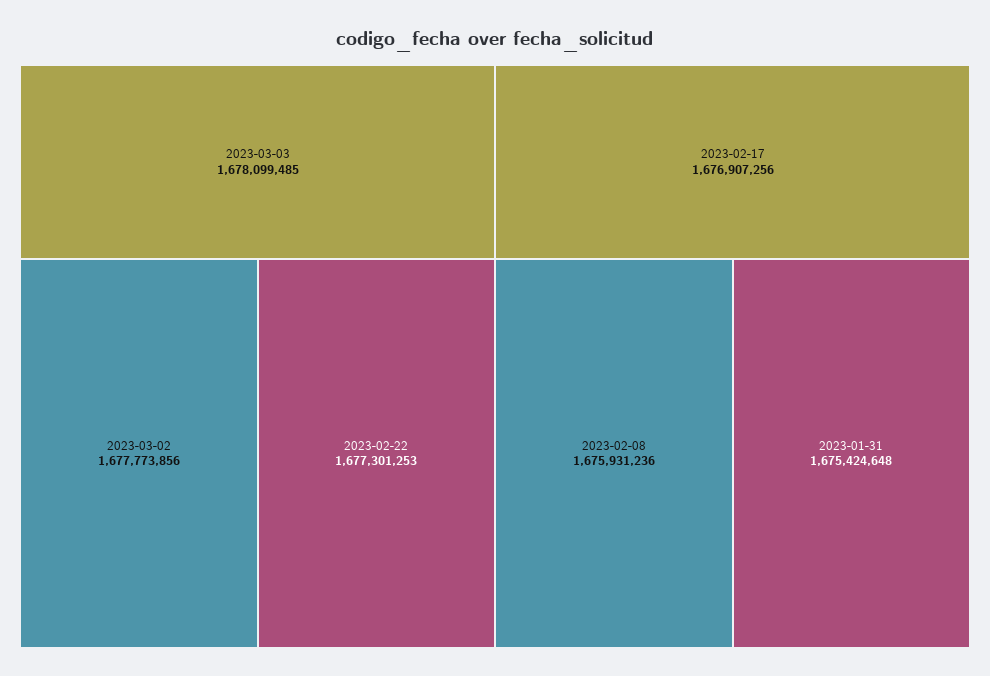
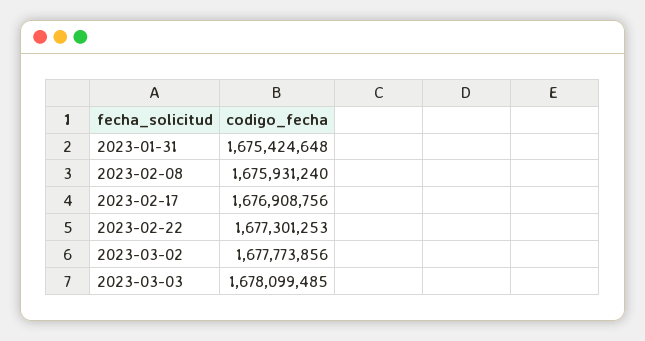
  {
    "2023-03-03": 1678099485,
    "2023-03-02": 1677773856,
    "2023-02-22": 1677301253,
-   "2023-02-17": 1676907256,
+   "2023-02-17": 1676908756,
-   "2023-02-08": 1675931236,
+   "2023-02-08": 1675931240,
    "2023-01-31": 1675424648
  }

